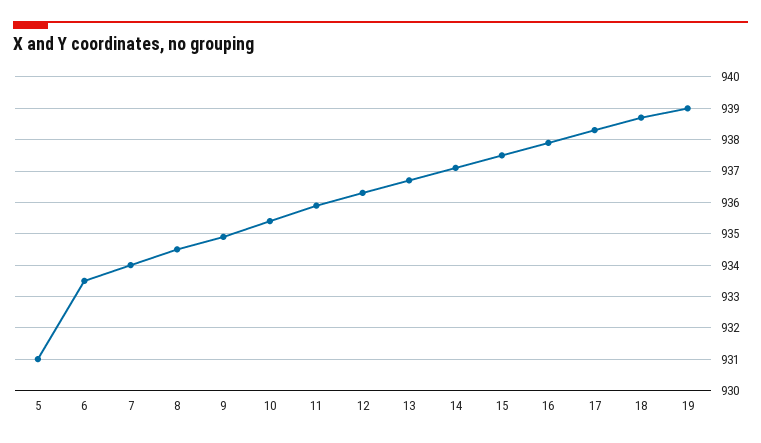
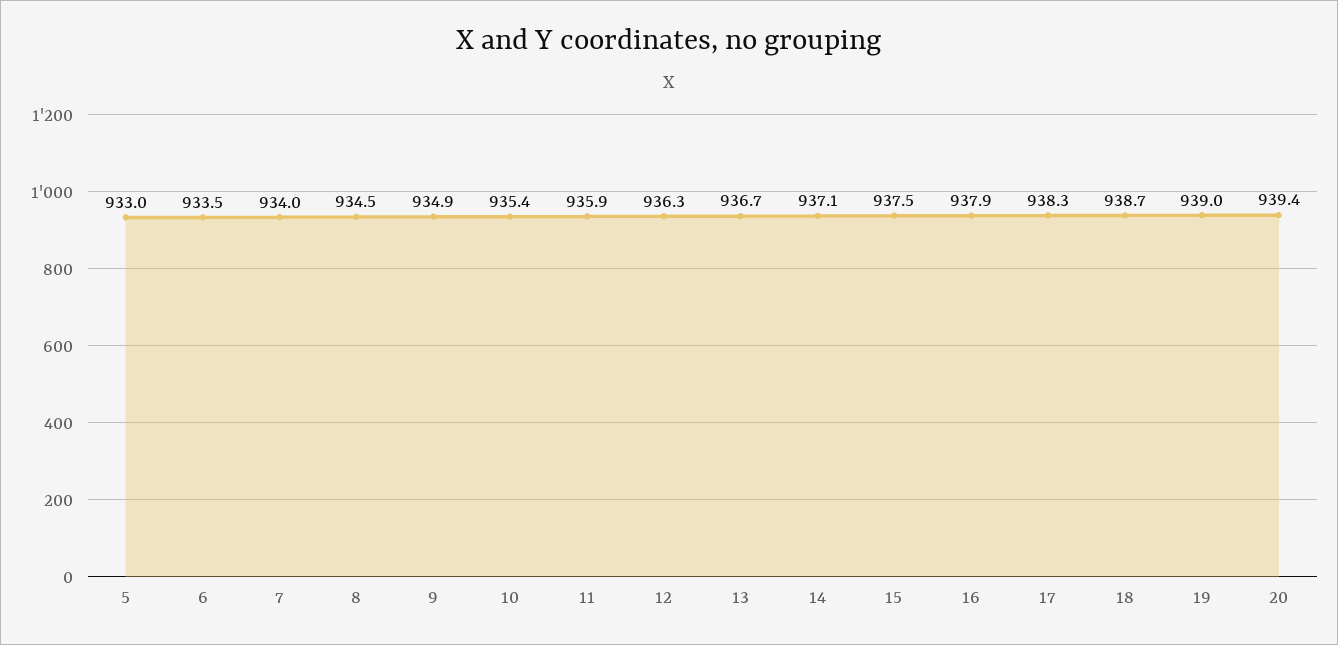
  {
-   "5": 931,
+   "5": 933,
    "6": 933.5,
    "7": 934,
    "8": 934.5,
    "9": 934.9,
    "10": 935.4,
    "11": 935.9,
    "12": 936.3,
    "13": 936.7,
    "14": 937.1,
    "15": 937.5,
    "16": 937.9,
    "17": 938.3,
    "18": 938.7,
-   "19": 939
+   "19": 939,
+   "20": 939.4
  }

